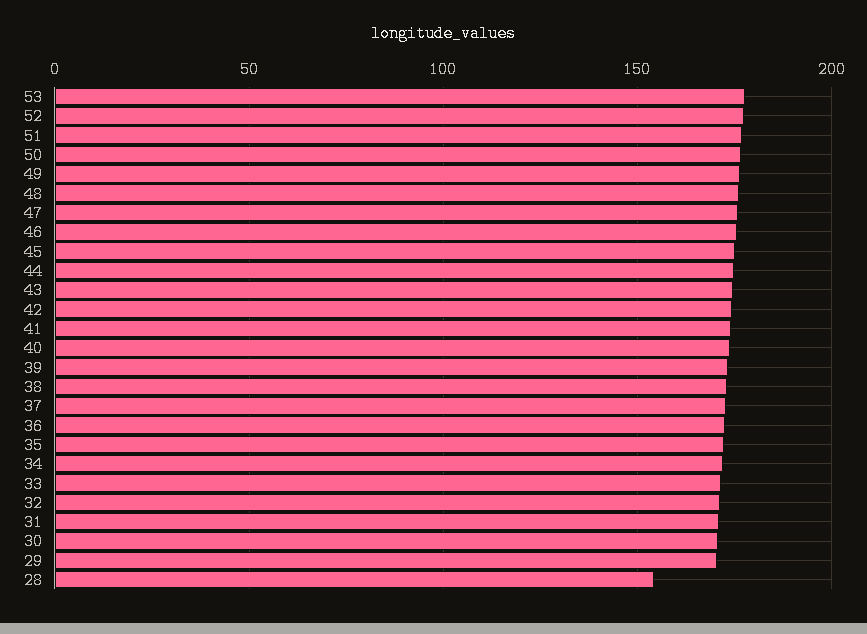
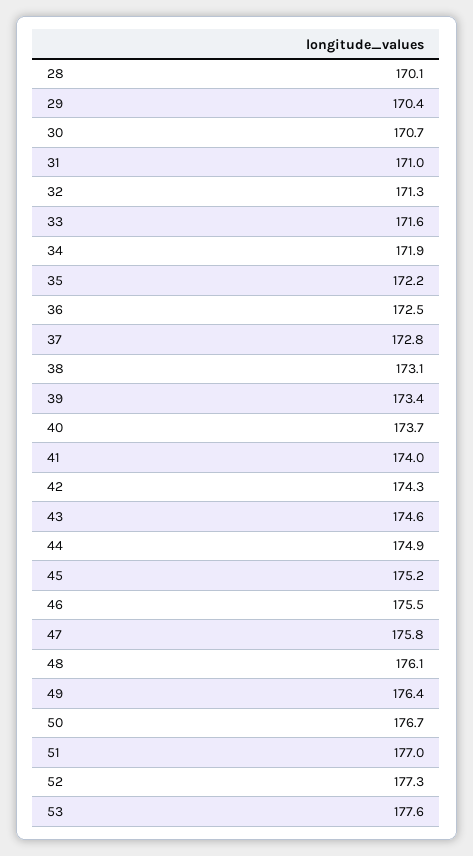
  {
    "53": 177.6,
    "52": 177.3,
    "51": 177,
    "50": 176.7,
    "49": 176.4,
    "48": 176.1,
    "47": 175.8,
    "46": 175.5,
    "45": 175.2,
    "44": 174.9,
    "43": 174.6,
    "42": 174.3,
    "41": 174,
    "40": 173.7,
    "39": 173.4,
    "38": 173.1,
    "37": 172.8,
    "36": 172.5,
    "35": 172.2,
    "34": 171.9,
    "33": 171.6,
    "32": 171.3,
    "31": 171,
    "30": 170.7,
    "29": 170.4,
-   "28": 155
+   "28": 170.1
  }

